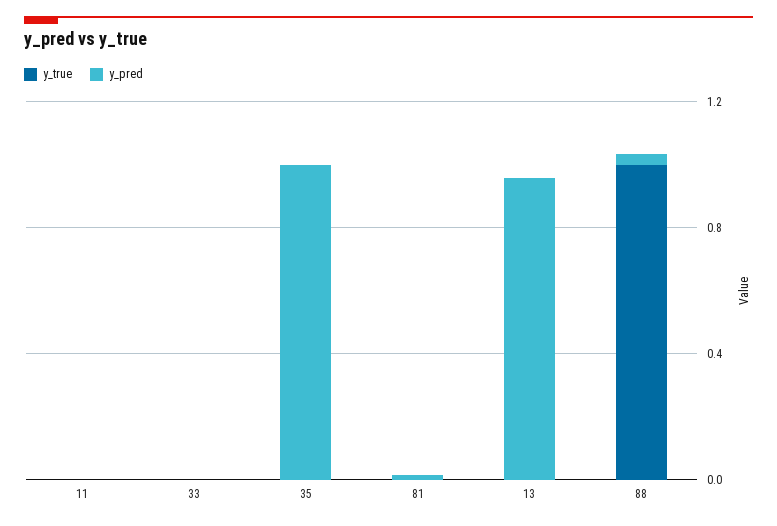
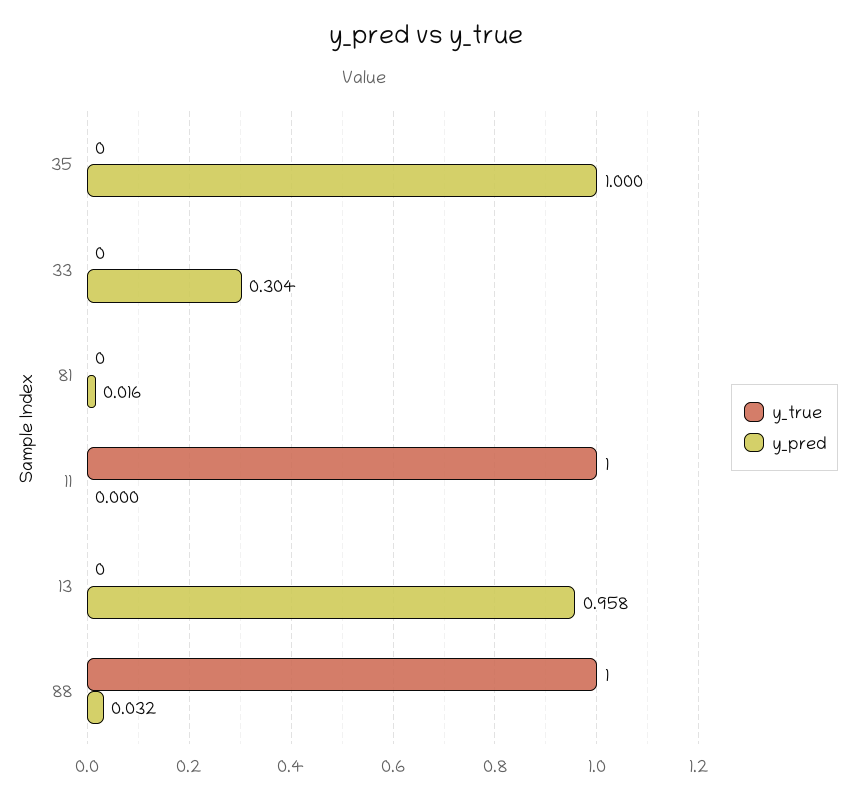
  {
    "y_true": {
-     "11": 0,
+     "11": 1,
      "33": 0,
      "35": 0,
      "81": 0,
      "13": 0,
      "88": 1
    },
    "y_pred": {
      "11": 0,
-     "33": 0,
+     "33": 0.304,
      "35": 1,
      "81": 0.016,
      "13": 0.958,
      "88": 0.032
    }
  }

